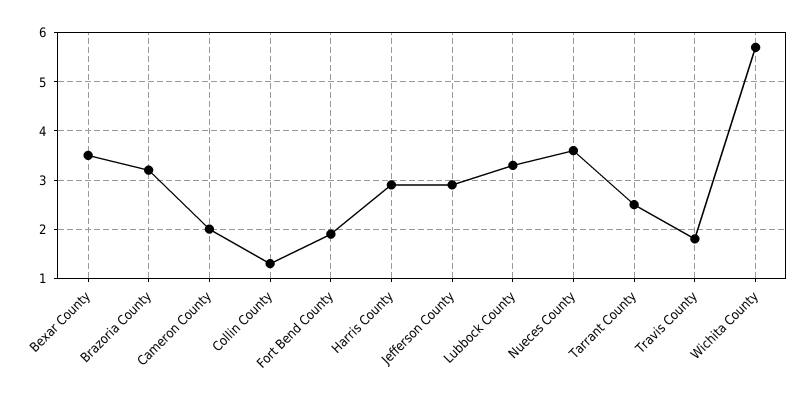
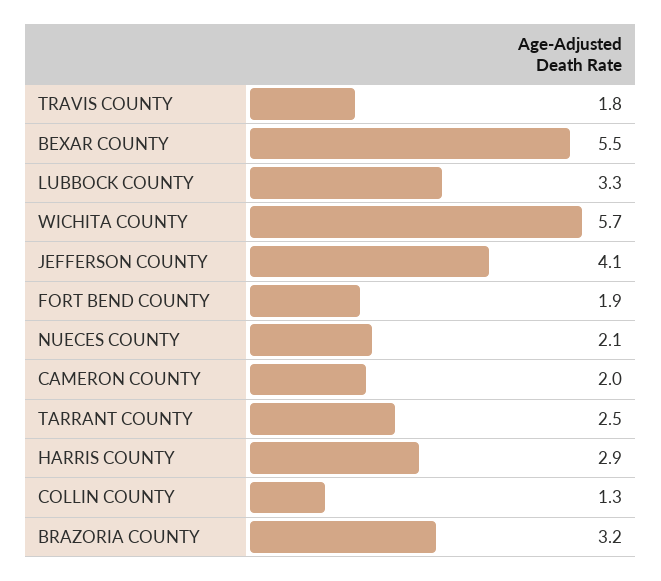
  {
-   "Bexar County": 3.5,
+   "Bexar County": 5.5,
    "Brazoria County": 3.2,
    "Cameron County": 2,
    "Collin County": 1.3,
    "Fort Bend County": 1.9,
    "Harris County": 2.9,
-   "Jefferson County": 3,
+   "Jefferson County": 4.1,
    "Lubbock County": 3.3,
-   "Nueces County": 3.5,
+   "Nueces County": 2.1,
    "Tarrant County": 2.5,
    "Travis County": 1.8,
    "Wichita County": 5.7
  }

